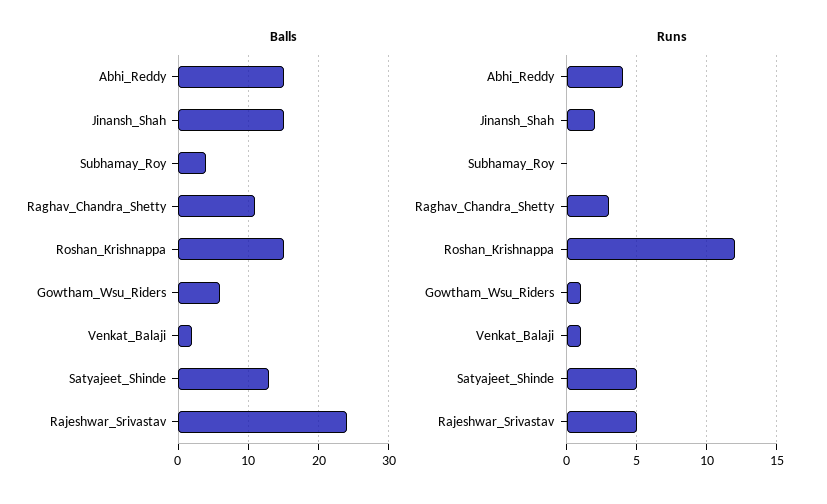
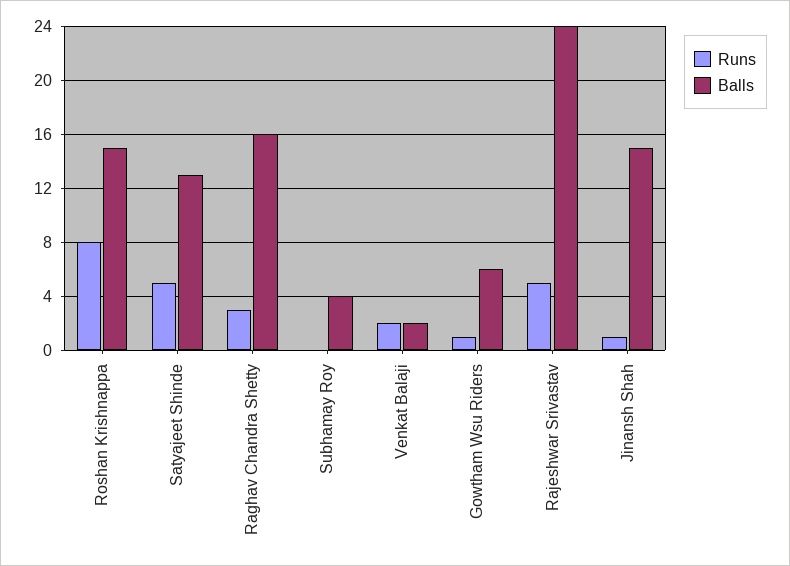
  {
    "Balls": {
-     "Abhi_Reddy": 15,
      "Jinansh_Shah": 15,
      "Subhamay_Roy": 4,
-     "Raghav_Chandra_Shetty": 11,
+     "Raghav_Chandra_Shetty": 16,
      "Roshan_Krishnappa": 15,
      "Gowtham_Wsu_Riders": 6,
      "Venkat_Balaji": 2,
      "Satyajeet_Shinde": 13,
      "Rajeshwar_Srivastav": 24
    },
    "Runs": {
-     "Abhi_Reddy": 4,
-     "Jinansh_Shah": 2,
+     "Jinansh_Shah": 1,
      "Subhamay_Roy": 0,
      "Raghav_Chandra_Shetty": 3,
-     "Roshan_Krishnappa": 12,
+     "Roshan_Krishnappa": 8,
      "Gowtham_Wsu_Riders": 1,
-     "Venkat_Balaji": 1,
+     "Venkat_Balaji": 2,
      "Satyajeet_Shinde": 5,
      "Rajeshwar_Srivastav": 5
    }
  }

